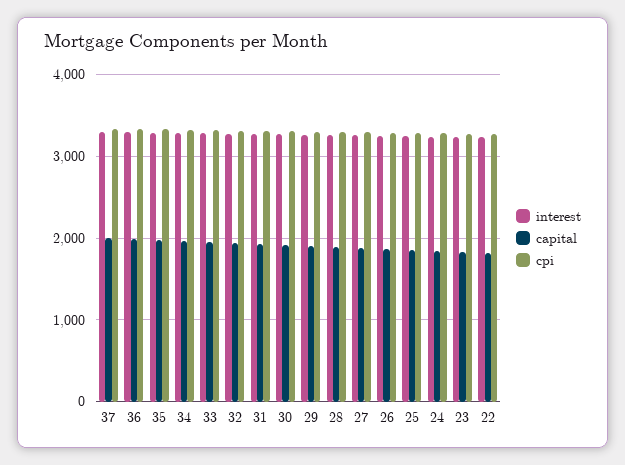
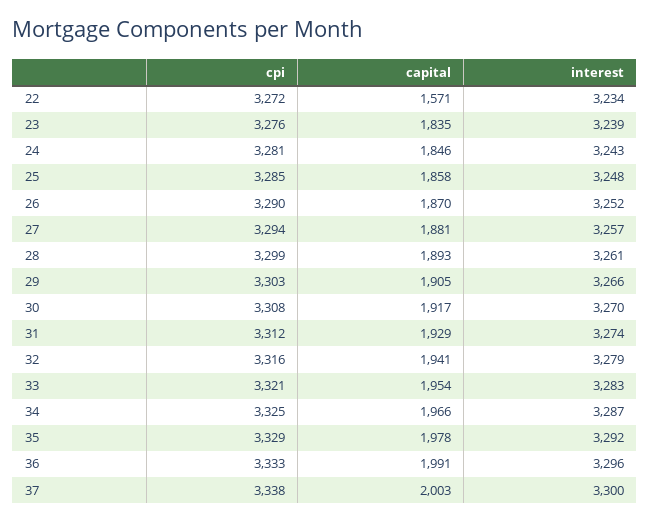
  {
    "interest": {
      "37": 3300,
      "36": 3296,
      "35": 3292,
      "34": 3287,
      "33": 3283,
      "32": 3279,
      "31": 3274,
      "30": 3270,
      "29": 3266,
      "28": 3261,
      "27": 3257,
      "26": 3252,
      "25": 3248,
      "24": 3243,
      "23": 3239,
      "22": 3234
    },
    "capital": {
      "37": 2003,
      "36": 1991,
      "35": 1978,
      "34": 1966,
      "33": 1954,
      "32": 1941,
      "31": 1929,
      "30": 1917,
      "29": 1905,
      "28": 1893,
      "27": 1881,
      "26": 1870,
      "25": 1858,
      "24": 1846,
      "23": 1835,
-     "22": 1800
+     "22": 1571
    },
    "cpi": {
      "37": 3338,
      "36": 3333,
      "35": 3329,
      "34": 3325,
      "33": 3321,
      "32": 3316,
      "31": 3312,
      "30": 3308,
      "29": 3303,
      "28": 3299,
      "27": 3294,
      "26": 3290,
      "25": 3285,
      "24": 3281,
      "23": 3276,
      "22": 3272
    }
  }

